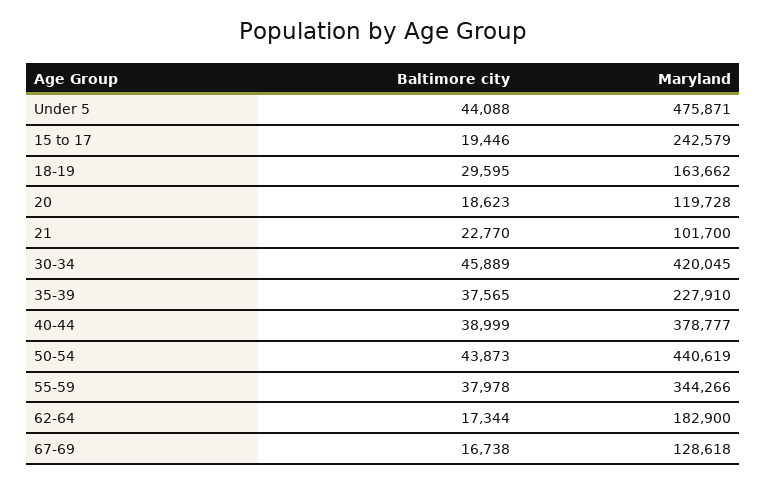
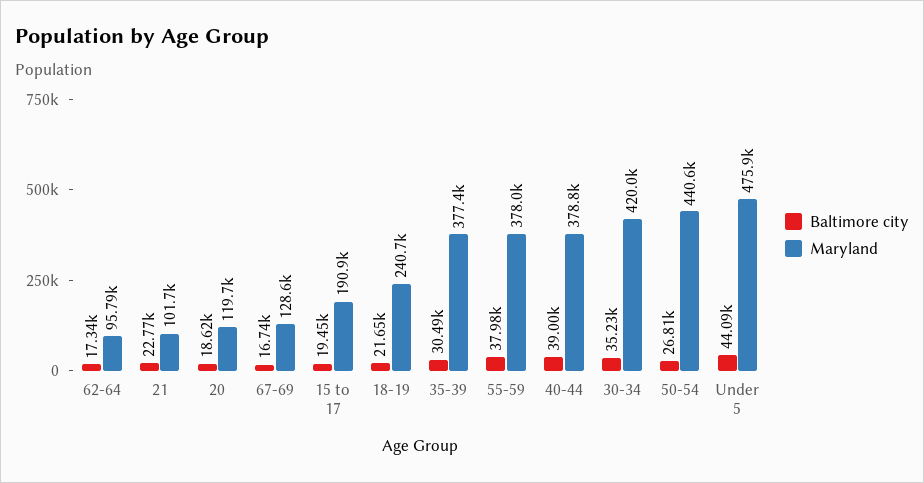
  {
    "Baltimore city": {
      "Under 5": 44088,
      "15 to 17": 19446,
-     "18-19": 29595,
+     "18-19": 21650,
      "20": 18623,
      "21": 22770,
-     "30-34": 45889,
+     "30-34": 35230,
-     "35-39": 37565,
+     "35-39": 30490,
      "40-44": 38999,
-     "50-54": 43873,
+     "50-54": 26810,
      "55-59": 37978,
      "62-64": 17344,
      "67-69": 16738
    },
    "Maryland": {
      "Under 5": 475871,
-     "15 to 17": 242579,
+     "15 to 17": 190900,
-     "18-19": 163662,
+     "18-19": 240700,
      "20": 119728,
      "21": 101700,
      "30-34": 420045,
-     "35-39": 227910,
+     "35-39": 377400,
      "40-44": 378777,
      "50-54": 440619,
-     "55-59": 344266,
+     "55-59": 378000,
-     "62-64": 182900,
+     "62-64": 95790,
      "67-69": 128618
    }
  }

